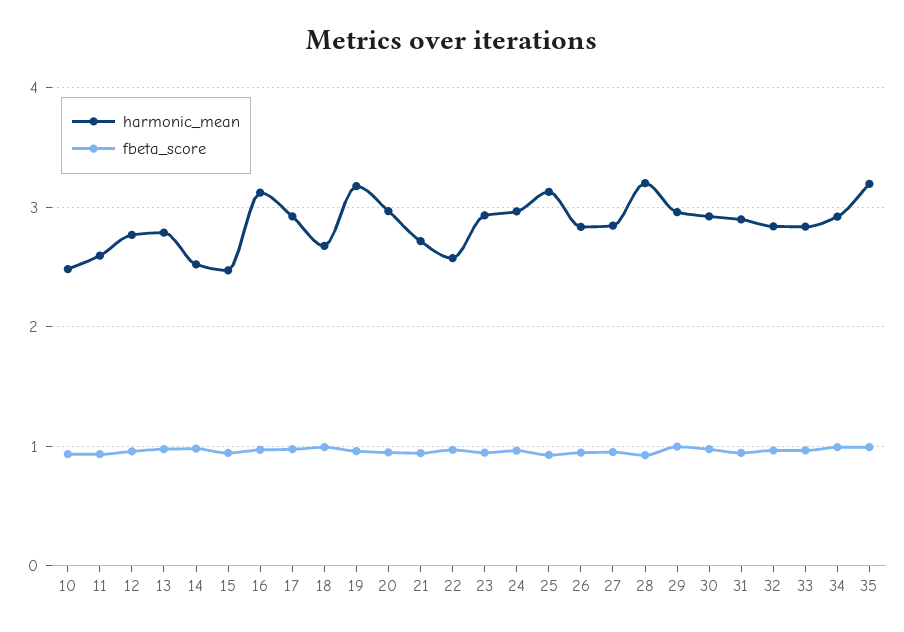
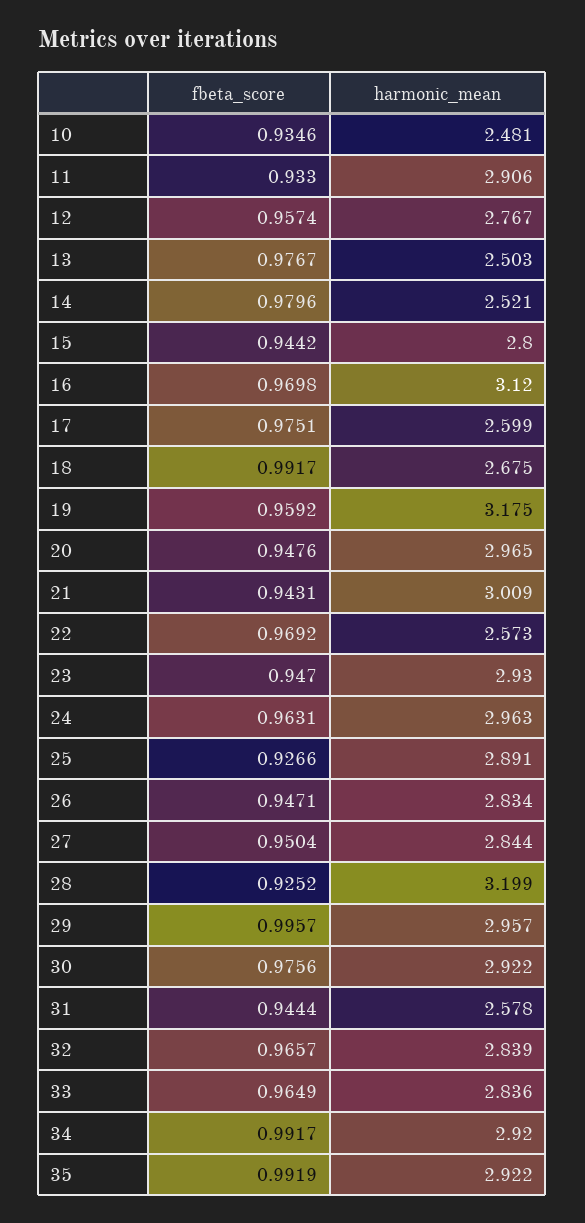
  {
    "harmonic_mean": {
      "10": 2.481,
-     "11": 2.6,
+     "11": 2.906,
      "12": 2.767,
-     "13": 2.8,
+     "13": 2.503,
      "14": 2.521,
-     "15": 2.5,
+     "15": 2.8,
      "16": 3.12,
-     "17": 2.9,
+     "17": 2.599,
      "18": 2.675,
      "19": 3.175,
      "20": 2.965,
-     "21": 2.7,
+     "21": 3.009,
      "22": 2.573,
      "23": 2.93,
      "24": 2.963,
-     "25": 3.1,
+     "25": 2.891,
      "26": 2.834,
      "27": 2.844,
      "28": 3.199,
      "29": 2.957,
      "30": 2.922,
-     "31": 2.9,
+     "31": 2.578,
      "32": 2.839,
      "33": 2.836,
      "34": 2.92,
-     "35": 3.2
+     "35": 2.922
    },
    "fbeta_score": {
      "10": 0.9346,
      "11": 0.933,
      "12": 0.9574,
      "13": 0.9767,
      "14": 0.9796,
      "15": 0.9442,
      "16": 0.9698,
      "17": 0.9751,
      "18": 0.9917,
      "19": 0.9592,
      "20": 0.9476,
      "21": 0.9431,
      "22": 0.9692,
      "23": 0.947,
      "24": 0.9631,
      "25": 0.9266,
      "26": 0.9471,
      "27": 0.9504,
      "28": 0.9252,
      "29": 0.9957,
      "30": 0.9756,
      "31": 0.9444,
      "32": 0.9657,
      "33": 0.9649,
      "34": 0.9917,
      "35": 0.9919
    }
  }

